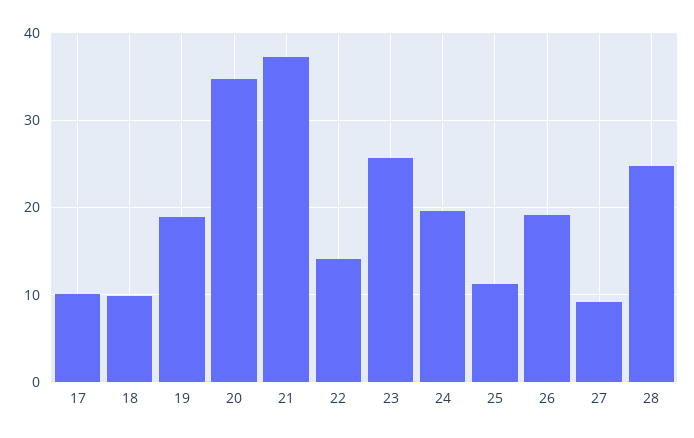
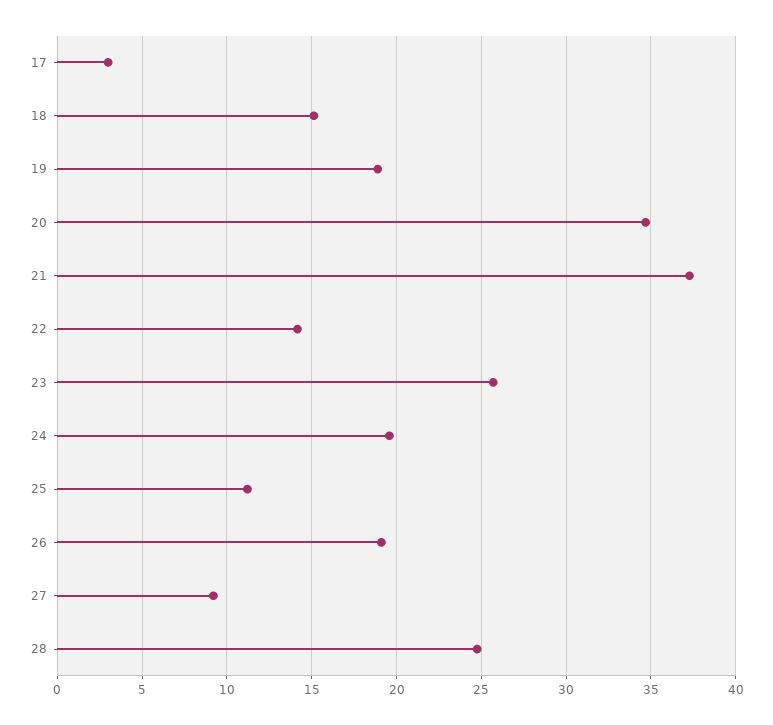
  {
-   "17": 10,
+   "17": 3,
-   "18": 10,
+   "18": 15,
    "19": 19,
    "20": 34.5,
    "21": 37.5,
    "22": 14,
    "23": 25.5,
    "24": 19.5,
    "25": 11,
    "26": 19,
    "27": 9,
    "28": 25
  }

